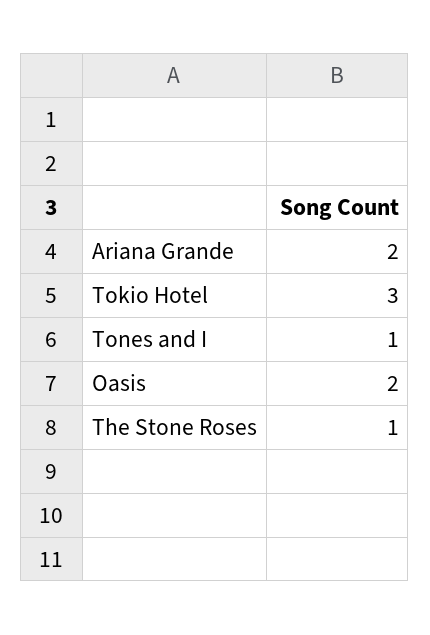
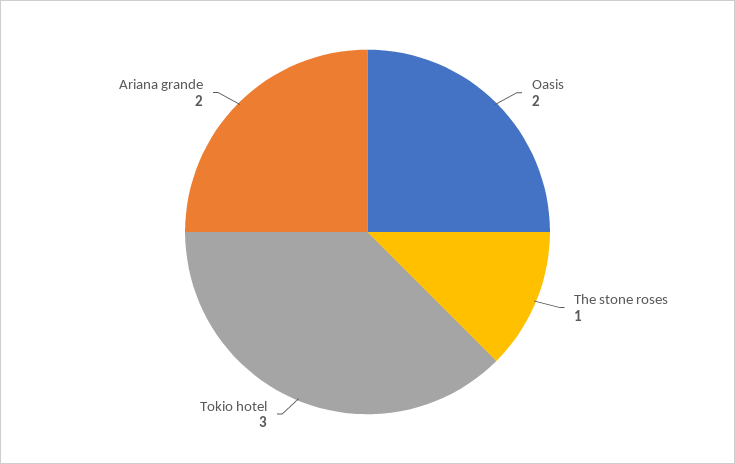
  {
    "Ariana Grande": 2,
    "Tokio Hotel": 3,
-   "Tones and I": 1,
    "Oasis": 2,
    "The Stone Roses": 1
  }

